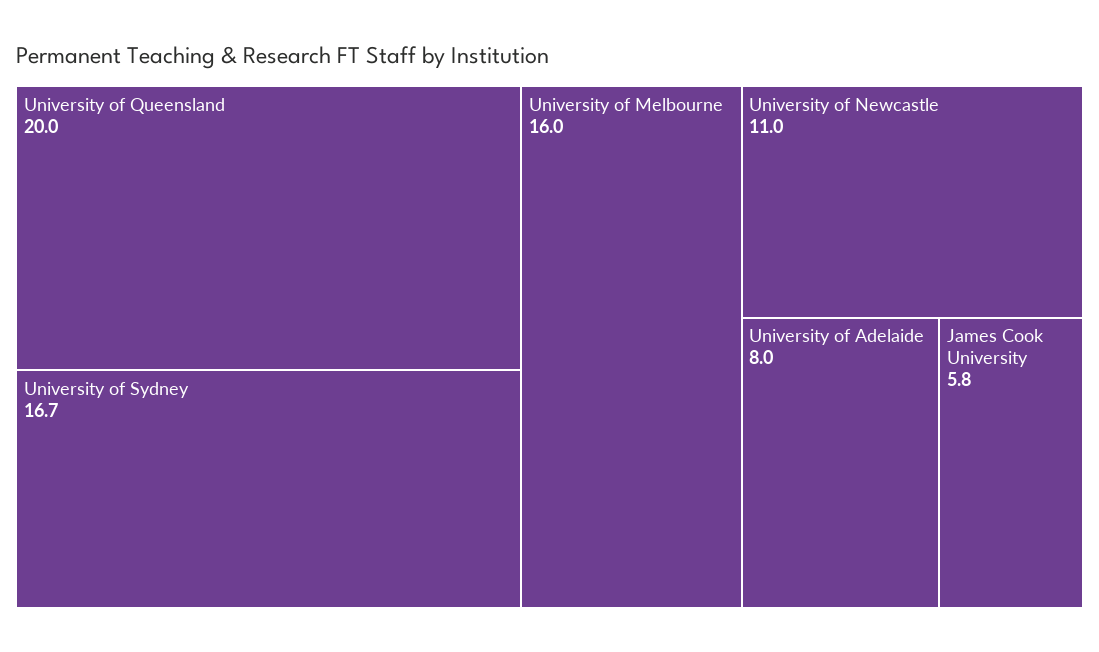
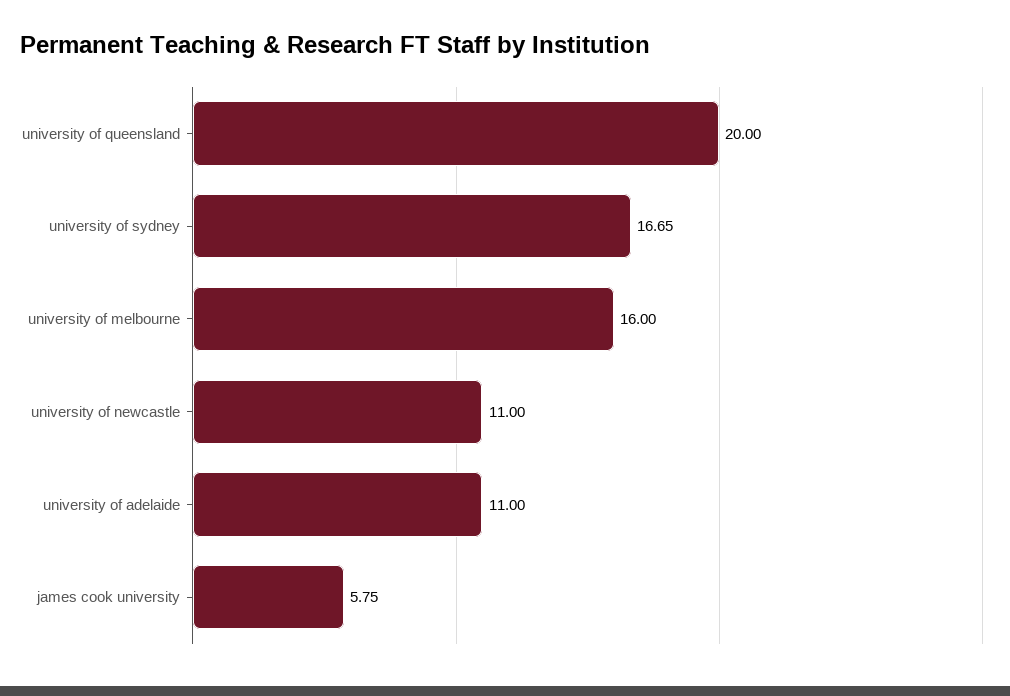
  {
    "University of Queensland": 20,
    "University of Sydney": 16.65,
    "University of Melbourne": 16,
    "University of Newcastle": 11,
-   "University of Adelaide": 8,
+   "University of Adelaide": 11,
    "James Cook University": 5.75
  }

